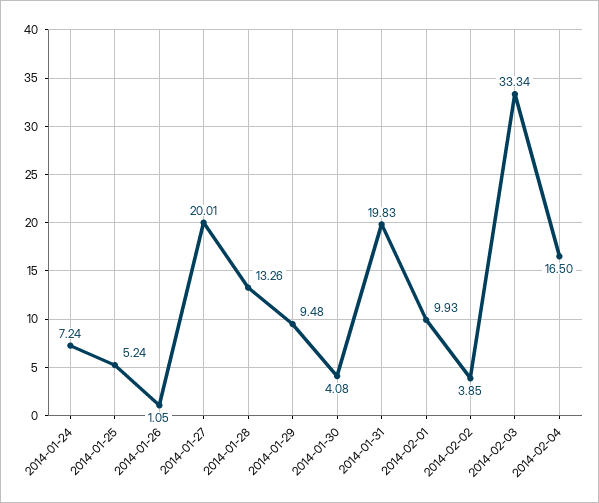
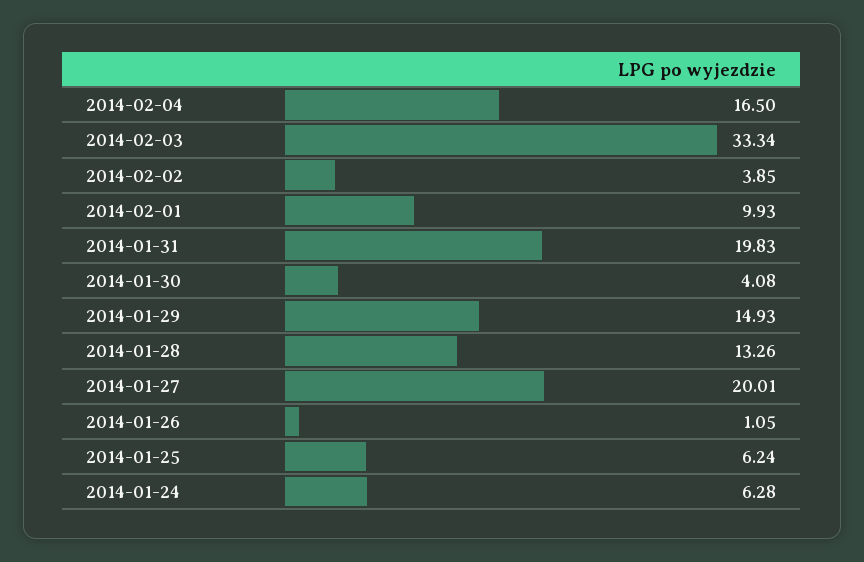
  {
-   "2014-01-24": 7.24,
+   "2014-01-24": 6.28,
-   "2014-01-25": 5.24,
+   "2014-01-25": 6.24,
    "2014-01-26": 1.05,
    "2014-01-27": 20.01,
    "2014-01-28": 13.26,
-   "2014-01-29": 9.48,
+   "2014-01-29": 14.93,
    "2014-01-30": 4.08,
    "2014-01-31": 19.83,
    "2014-02-01": 9.93,
    "2014-02-02": 3.85,
    "2014-02-03": 33.34,
    "2014-02-04": 16.5
  }

